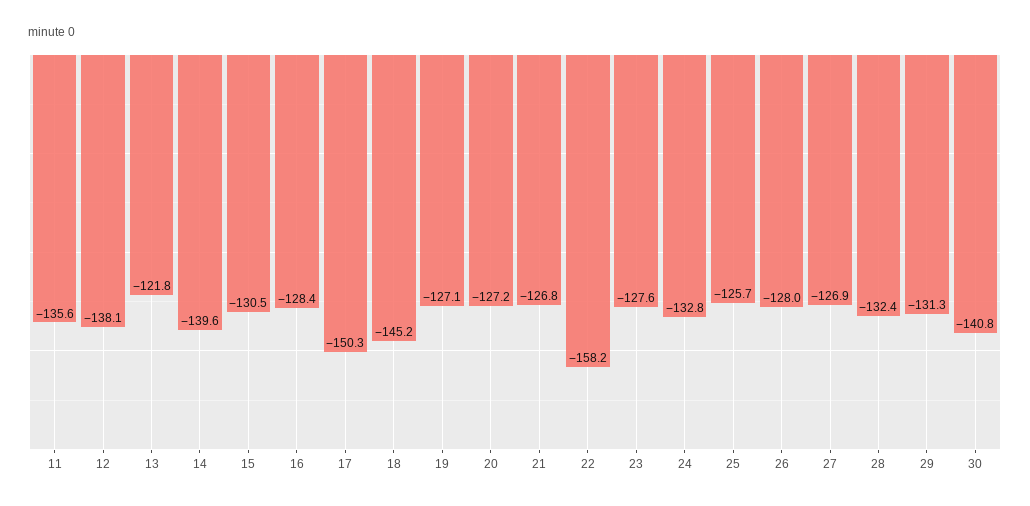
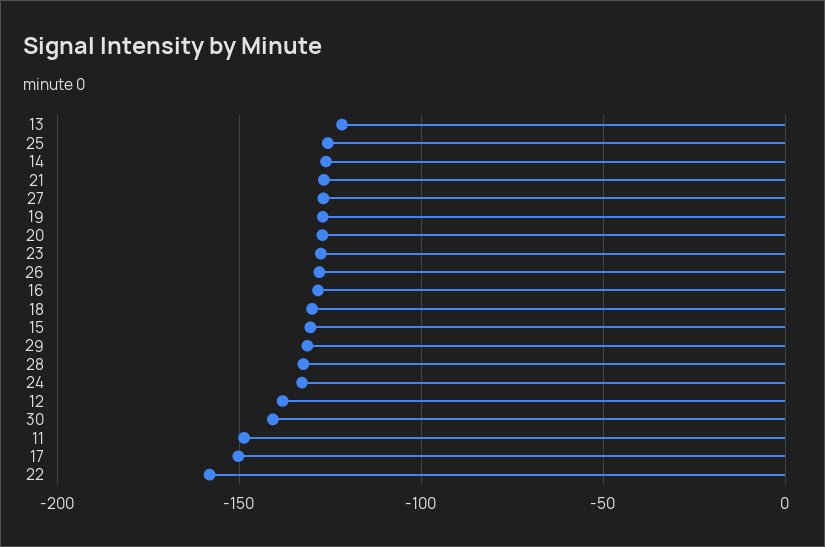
  {
-   "11": -135.6,
+   "11": -150,
    "12": -138.1,
    "13": -121.8,
-   "14": -139.6,
+   "14": -125,
    "15": -130.5,
    "16": -128.4,
    "17": -150.3,
-   "18": -145.2,
+   "18": -130,
    "19": -127.1,
    "20": -127.2,
    "21": -126.8,
    "22": -158.2,
    "23": -127.6,
    "24": -132.8,
    "25": -125.7,
    "26": -128,
    "27": -126.9,
    "28": -132.4,
    "29": -131.3,
    "30": -140.8
  }

